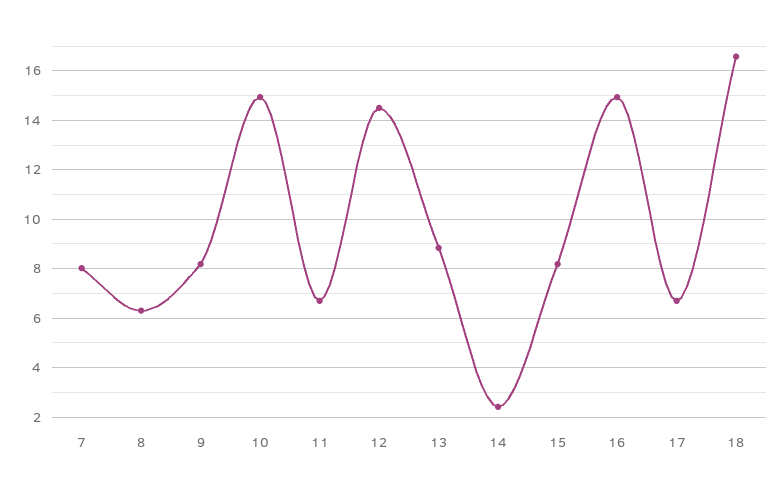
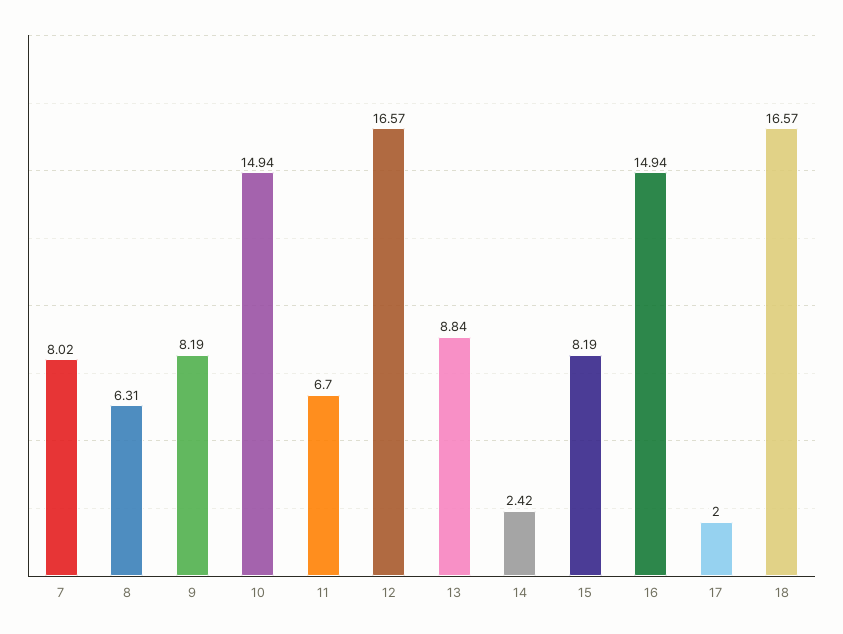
  {
    "7": 8.02,
    "8": 6.31,
    "9": 8.19,
    "10": 14.94,
    "11": 6.7,
-   "12": 14.5,
+   "12": 16.57,
    "13": 8.84,
    "14": 2.42,
    "15": 8.19,
    "16": 14.94,
-   "17": 6.75,
+   "17": 2,
    "18": 16.57
  }

